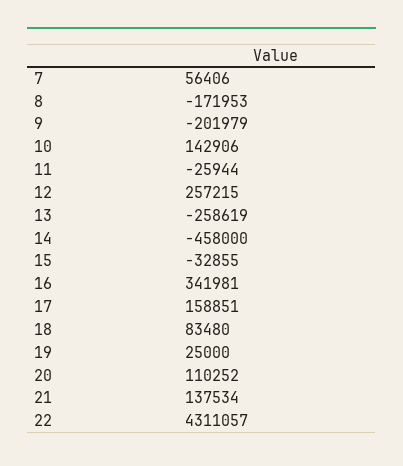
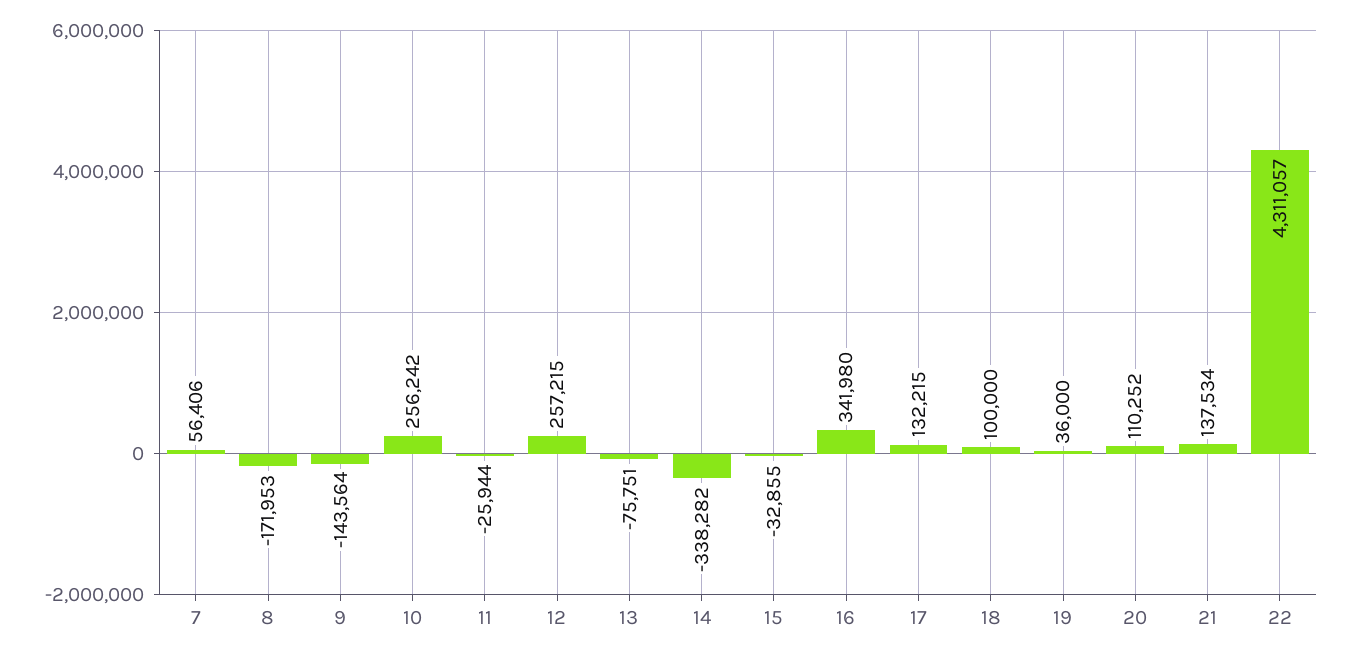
  {
    "7": 56406,
    "8": -171953,
-   "9": -201979,
+   "9": -143564,
-   "10": 142906,
+   "10": 256242,
    "11": -25944,
    "12": 257215,
-   "13": -258619,
+   "13": -75751,
-   "14": -458000,
+   "14": -338282,
    "15": -32855,
-   "16": 341981,
+   "16": 341980,
-   "17": 158851,
+   "17": 132215,
-   "18": 83480,
+   "18": 100000,
-   "19": 25000,
+   "19": 36000,
    "20": 110252,
    "21": 137534,
    "22": 4311057
  }

